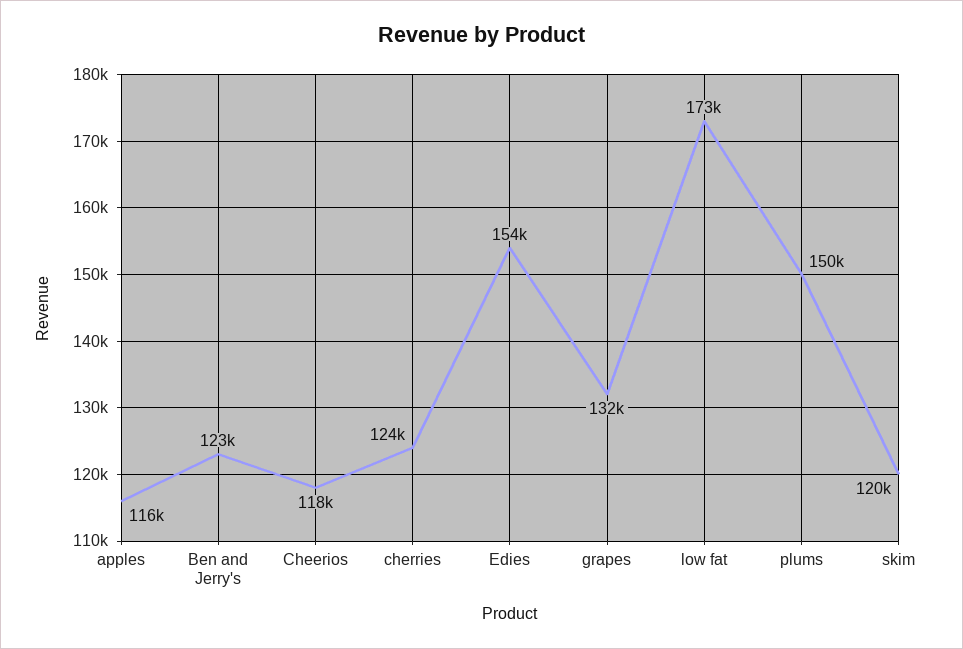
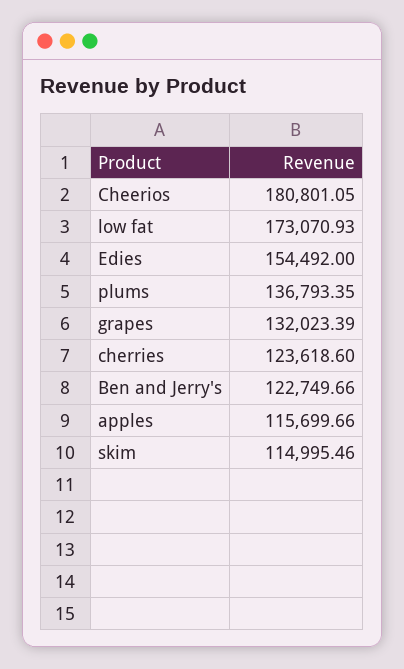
  {
    "apples": 115699.66,
    "Ben and Jerry's": 122749.66,
-   "Cheerios": 118000,
+   "Cheerios": 180801.05,
    "cherries": 123618.6,
    "Edies": 154492,
    "grapes": 132023.39,
    "low fat": 173070.93,
-   "plums": 150000,
+   "plums": 136793.35,
-   "skim": 120000
+   "skim": 114995.46
  }

